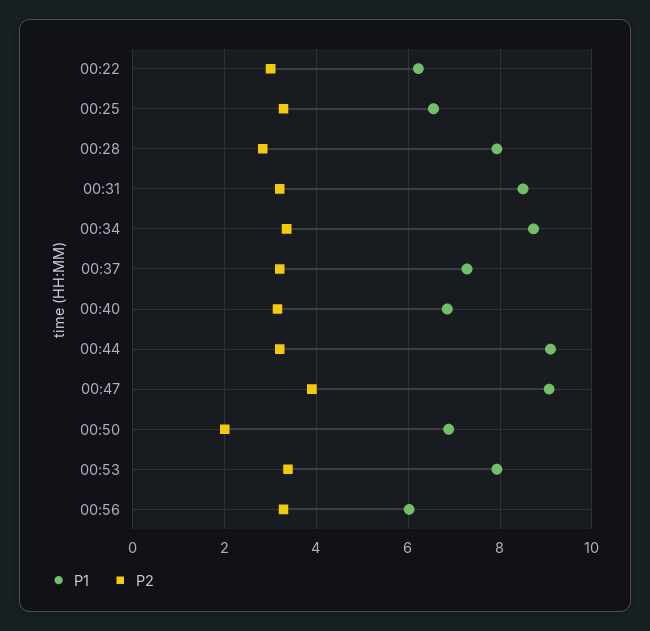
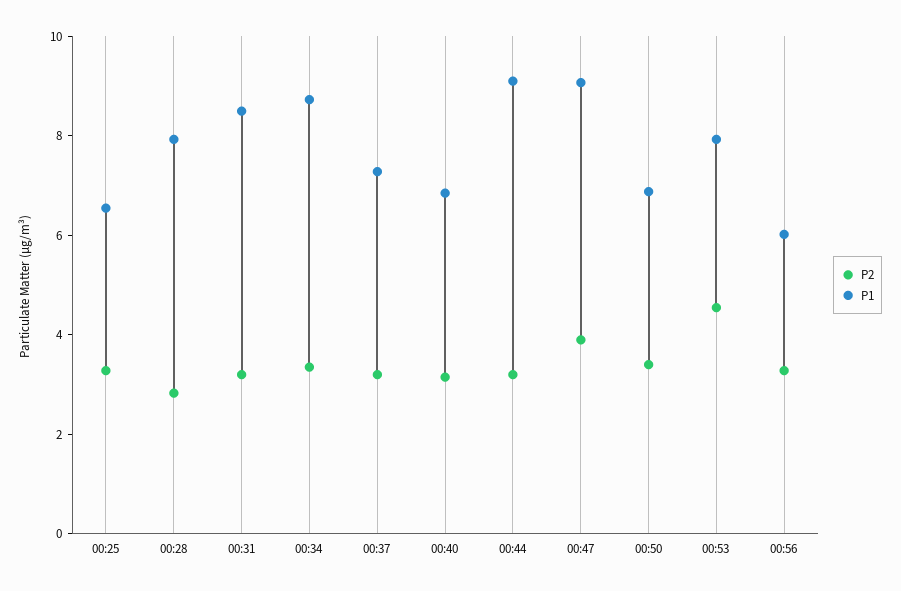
  {
    "P1": {
-     "00:22": 6.2,
      "00:25": 6.6,
      "00:28": 8,
      "00:31": 8.6,
      "00:34": 8.8,
      "00:37": 7.2,
      "00:40": 6.8,
      "00:44": 9.2,
      "00:47": 9,
      "00:50": 6.8,
      "00:53": 8,
      "00:56": 6
    },
    "P2": {
-     "00:22": 3,
      "00:25": 3.2,
      "00:28": 2.8,
      "00:31": 3.2,
      "00:34": 3.4,
      "00:37": 3.2,
      "00:40": 3.2,
      "00:44": 3.2,
      "00:47": 4,
-     "00:50": 2,
+     "00:50": 3.5,
-     "00:53": 3.4,
+     "00:53": 4.5,
      "00:56": 3.2
    }
  }

